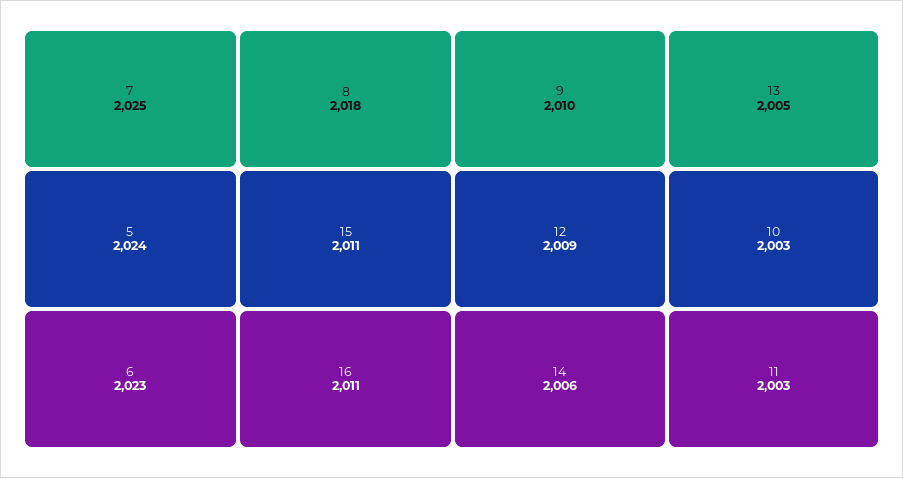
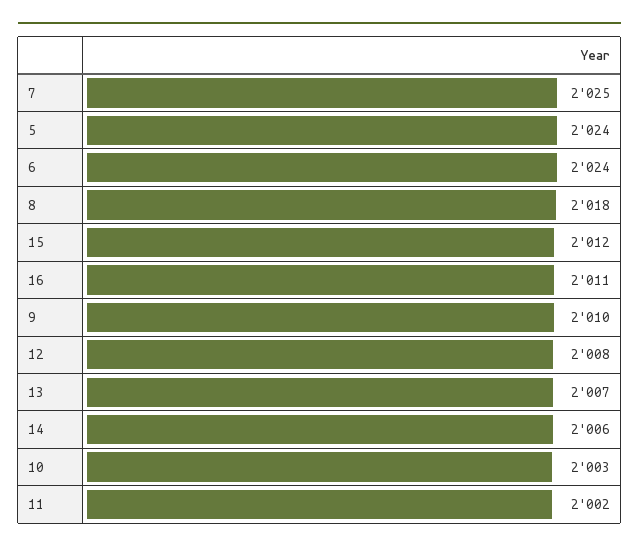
  {
    "7": 2025,
    "5": 2024,
-   "6": 2023,
+   "6": 2024,
    "8": 2018,
-   "15": 2011,
+   "15": 2012,
    "16": 2011,
    "9": 2010,
-   "12": 2009,
+   "12": 2008,
    "14": 2006,
-   "13": 2005,
+   "13": 2007,
    "10": 2003,
-   "11": 2003
+   "11": 2002
  }

